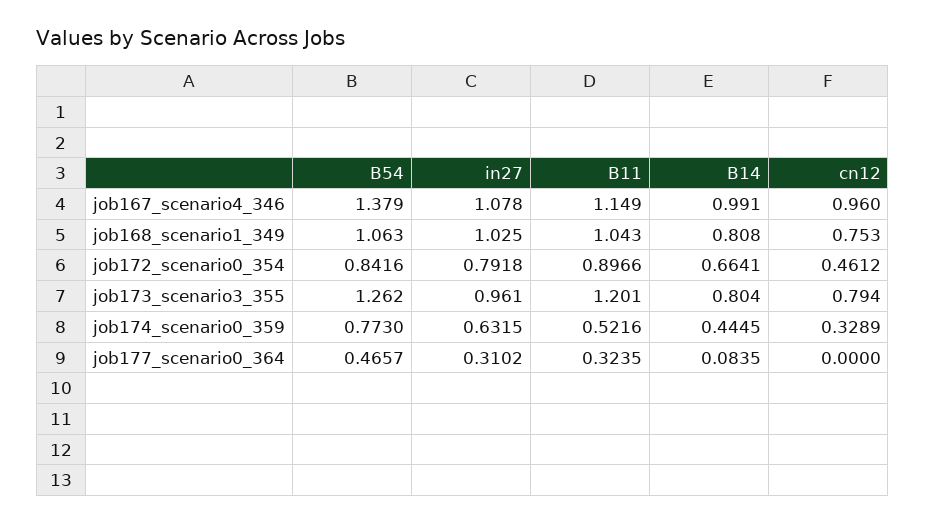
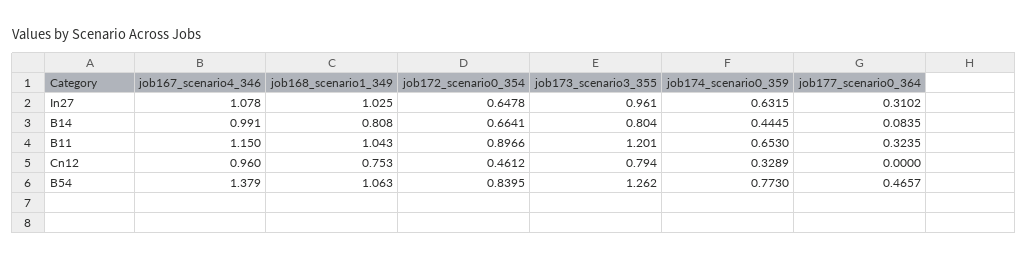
  {
    "B54": {
      "job167_scenario4_346": 1.379,
      "job168_scenario1_349": 1.063,
-     "job172_scenario0_354": 0.8416,
+     "job172_scenario0_354": 0.8395,
      "job173_scenario3_355": 1.262,
      "job174_scenario0_359": 0.773,
      "job177_scenario0_364": 0.4657
    },
    "in27": {
      "job167_scenario4_346": 1.078,
      "job168_scenario1_349": 1.025,
-     "job172_scenario0_354": 0.7918,
+     "job172_scenario0_354": 0.6478,
      "job173_scenario3_355": 0.961,
      "job174_scenario0_359": 0.6315,
      "job177_scenario0_364": 0.3102
    },
    "B11": {
-     "job167_scenario4_346": 1.149,
+     "job167_scenario4_346": 1.15,
      "job168_scenario1_349": 1.043,
      "job172_scenario0_354": 0.8966,
      "job173_scenario3_355": 1.201,
-     "job174_scenario0_359": 0.5216,
+     "job174_scenario0_359": 0.653,
      "job177_scenario0_364": 0.3235
    },
    "B14": {
      "job167_scenario4_346": 0.991,
      "job168_scenario1_349": 0.808,
      "job172_scenario0_354": 0.6641,
      "job173_scenario3_355": 0.804,
      "job174_scenario0_359": 0.4445,
      "job177_scenario0_364": 0.0835
    },
    "cn12": {
      "job167_scenario4_346": 0.96,
      "job168_scenario1_349": 0.753,
      "job172_scenario0_354": 0.4612,
      "job173_scenario3_355": 0.794,
      "job174_scenario0_359": 0.3289,
      "job177_scenario0_364": 0
    }
  }

